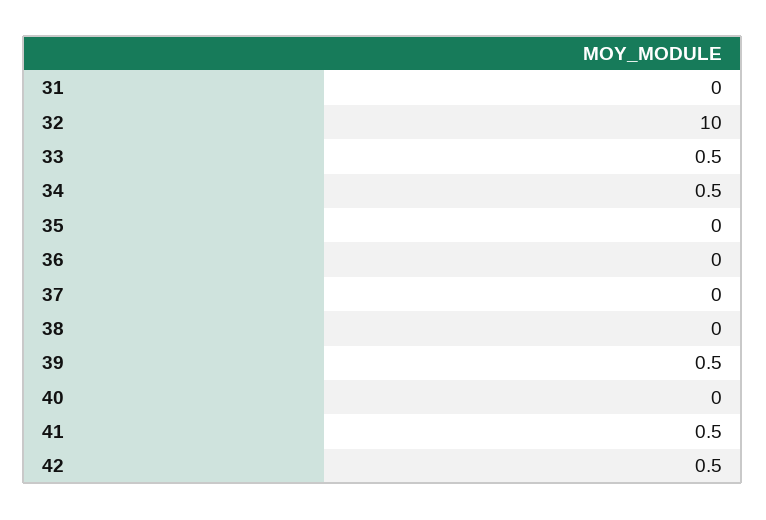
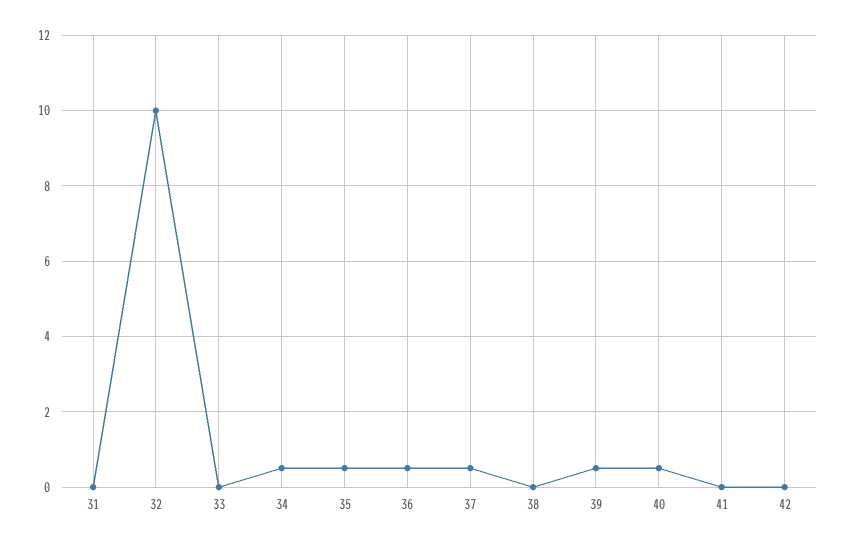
  {
    "31": 0,
    "32": 10,
-   "33": 0.5,
+   "33": 0,
    "34": 0.5,
-   "35": 0,
+   "35": 0.5,
-   "36": 0,
+   "36": 0.5,
-   "37": 0,
+   "37": 0.5,
    "38": 0,
    "39": 0.5,
-   "40": 0,
+   "40": 0.5,
-   "41": 0.5,
+   "41": 0,
-   "42": 0.5
+   "42": 0
  }

